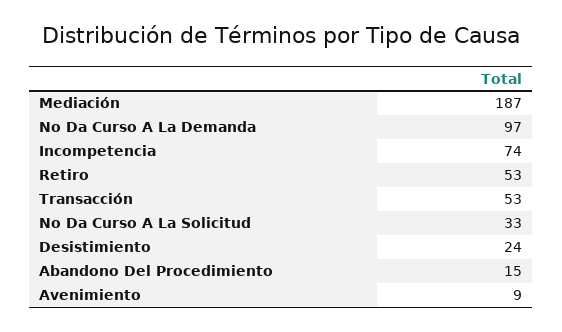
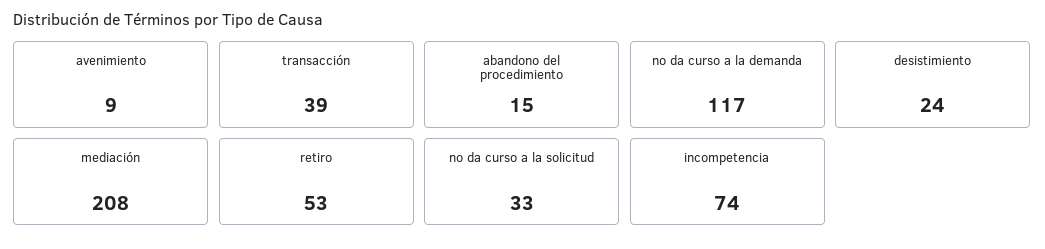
  {
-   "Mediación": 187,
+   "Mediación": 208,
-   "No Da Curso A La Demanda": 97,
+   "No Da Curso A La Demanda": 117,
    "Incompetencia": 74,
    "Retiro": 53,
-   "Transacción": 53,
+   "Transacción": 39,
    "No Da Curso A La Solicitud": 33,
    "Desistimiento": 24,
    "Abandono Del Procedimiento": 15,
    "Avenimiento": 9
  }

